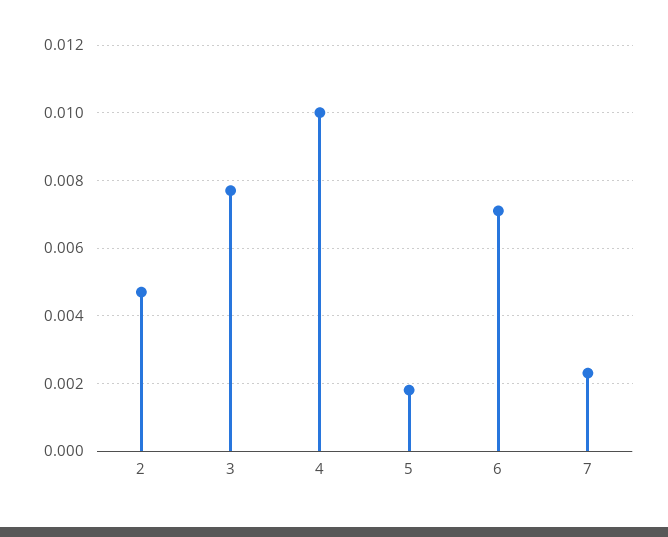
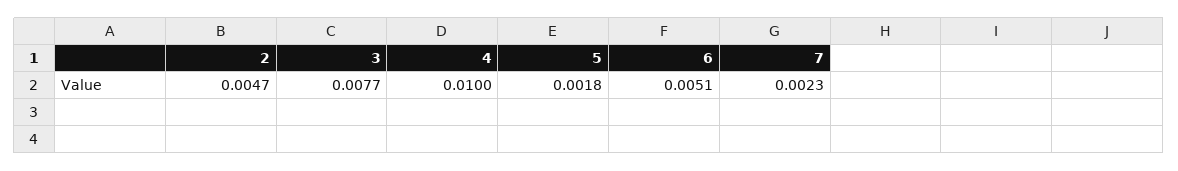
  {
    "2": 0.0047,
    "3": 0.0077,
    "4": 0.01,
    "5": 0.0018,
-   "6": 0.007,
+   "6": 0.0051,
    "7": 0.0023
  }

